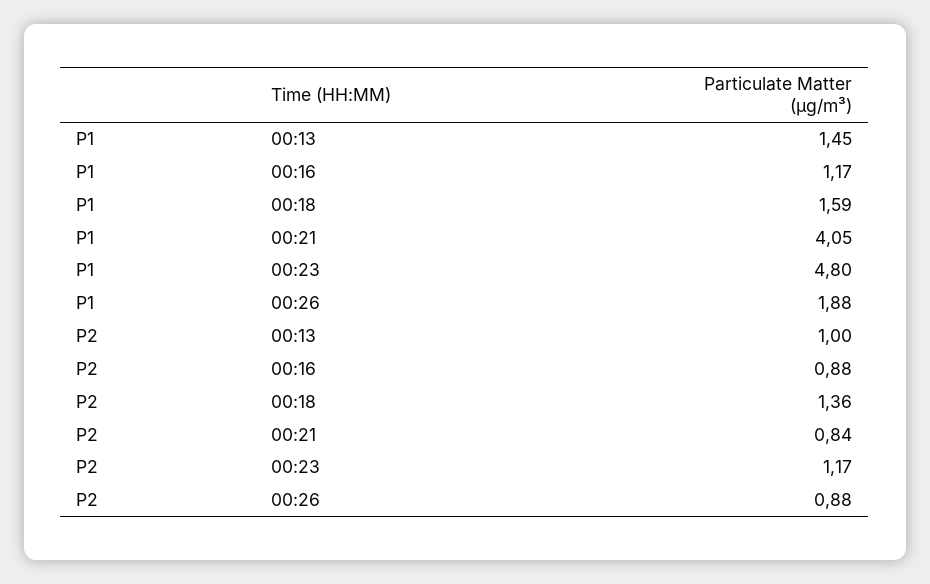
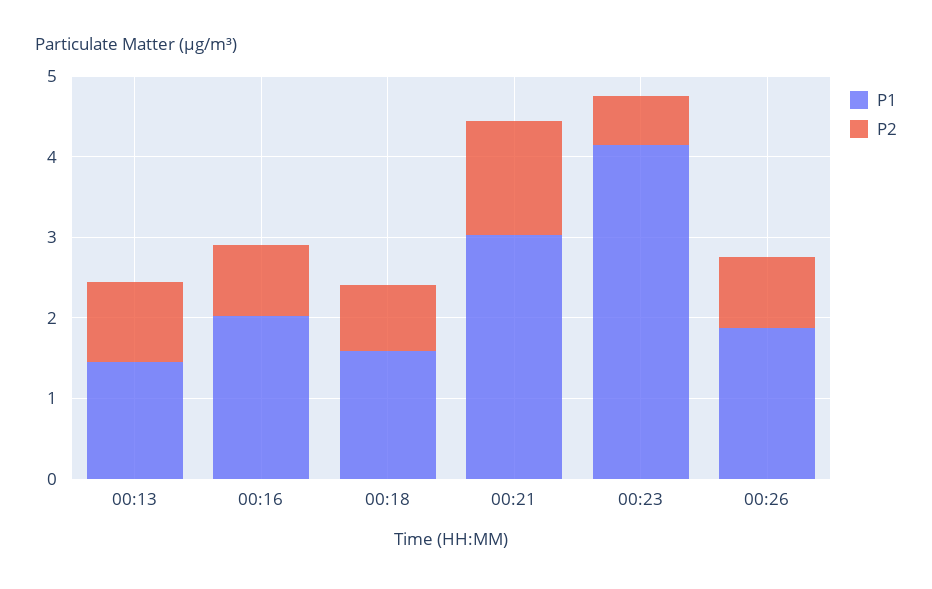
  {
    "P1": {
      "00:13": 1.45,
-     "00:16": 1.17,
+     "00:16": 2,
      "00:18": 1.59,
-     "00:21": 4.05,
+     "00:21": 3,
-     "00:23": 4.8,
+     "00:23": 4.2,
      "00:26": 1.88
    },
    "P2": {
      "00:13": 1,
      "00:16": 0.88,
-     "00:18": 1.36,
+     "00:18": 0.8,
-     "00:21": 0.84,
+     "00:21": 1.4,
-     "00:23": 1.17,
+     "00:23": 0.6,
      "00:26": 0.88
    }
  }

